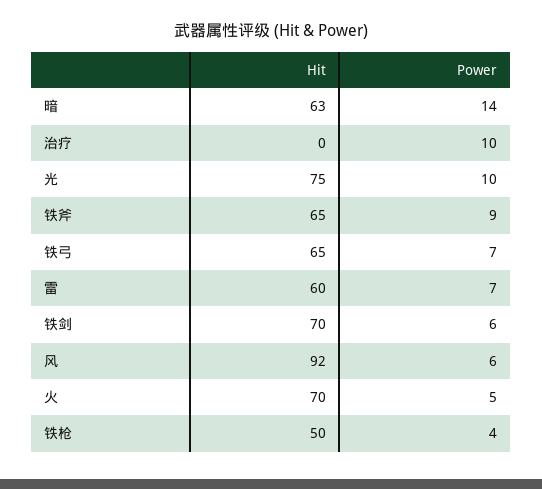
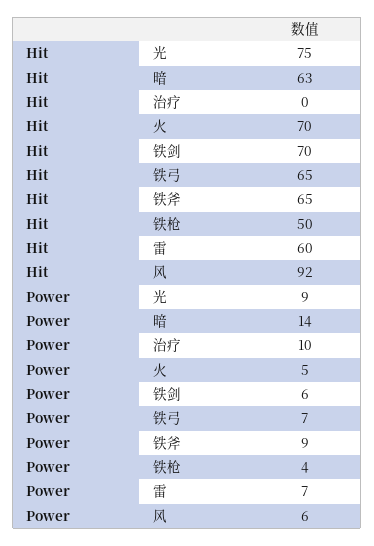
  {
    "Hit": {
      "暗": 63,
      "治疗": 0,
      "光": 75,
      "铁斧": 65,
      "铁弓": 65,
      "雷": 60,
      "铁剑": 70,
      "风": 92,
      "火": 70,
      "铁枪": 50
    },
    "Power": {
      "暗": 14,
      "治疗": 10,
-     "光": 10,
+     "光": 9,
      "铁斧": 9,
      "铁弓": 7,
      "雷": 7,
      "铁剑": 6,
      "风": 6,
      "火": 5,
      "铁枪": 4
    }
  }

